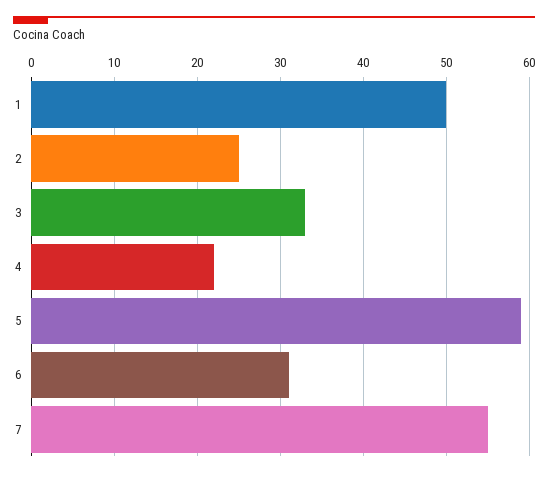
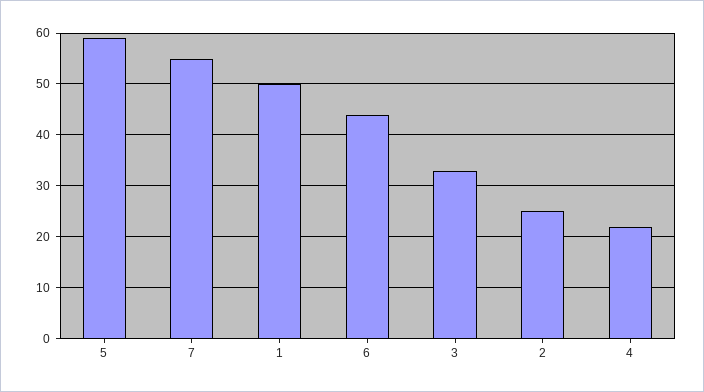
  {
    "1": 50,
    "2": 25,
    "3": 33,
    "4": 22,
    "5": 59,
-   "6": 31,
+   "6": 45,
    "7": 55
  }

